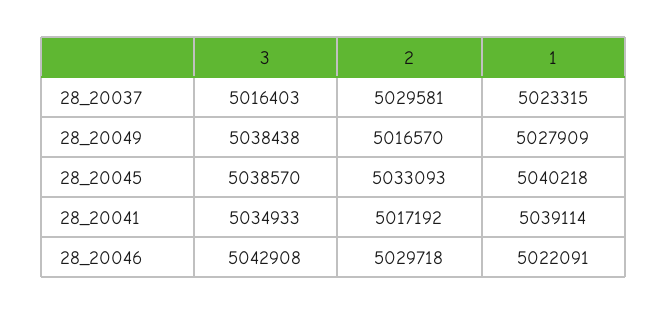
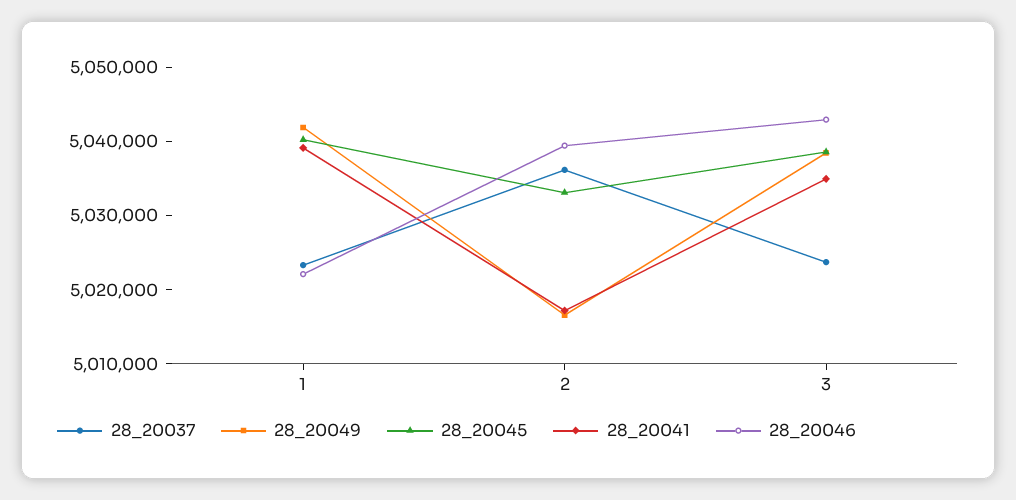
  {
    "28_20037": {
-     "3": 5016403,
+     "3": 5024000,
-     "2": 5029581,
+     "2": 5036000,
      "1": 5023315
    },
    "28_20049": {
      "3": 5038438,
      "2": 5016570,
-     "1": 5027909
+     "1": 5042000
    },
    "28_20045": {
      "3": 5038570,
      "2": 5033093,
      "1": 5040218
    },
    "28_20041": {
      "3": 5034933,
      "2": 5017192,
      "1": 5039114
    },
    "28_20046": {
      "3": 5042908,
-     "2": 5029718,
+     "2": 5040000,
      "1": 5022091
    }
  }

